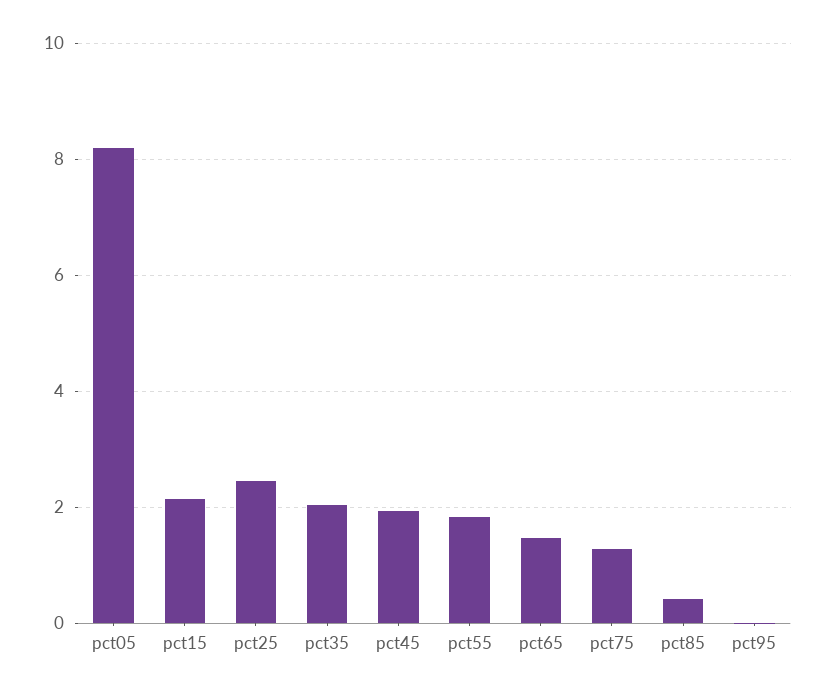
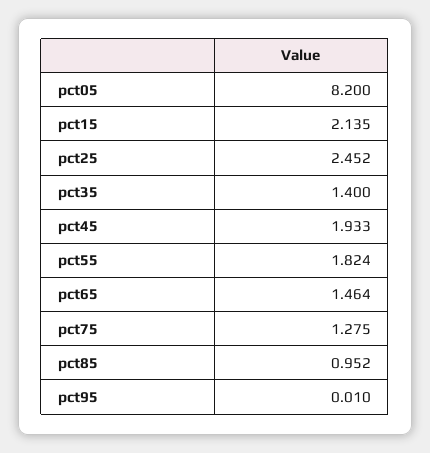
  {
    "pct05": 8.2,
    "pct15": 2.135,
    "pct25": 2.452,
-   "pct35": 2,
+   "pct35": 1.4,
    "pct45": 1.933,
    "pct55": 1.824,
    "pct65": 1.464,
    "pct75": 1.275,
-   "pct85": 0.4,
+   "pct85": 0.952,
    "pct95": 0.01
  }

